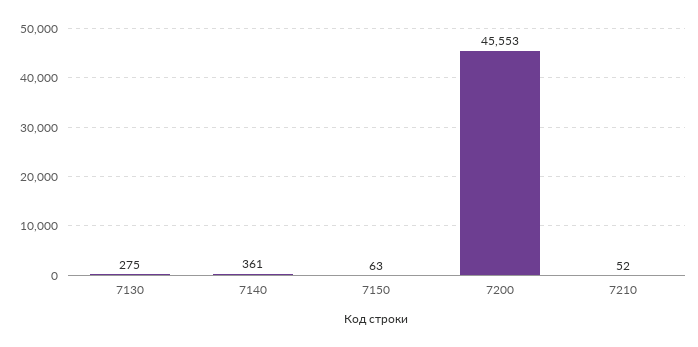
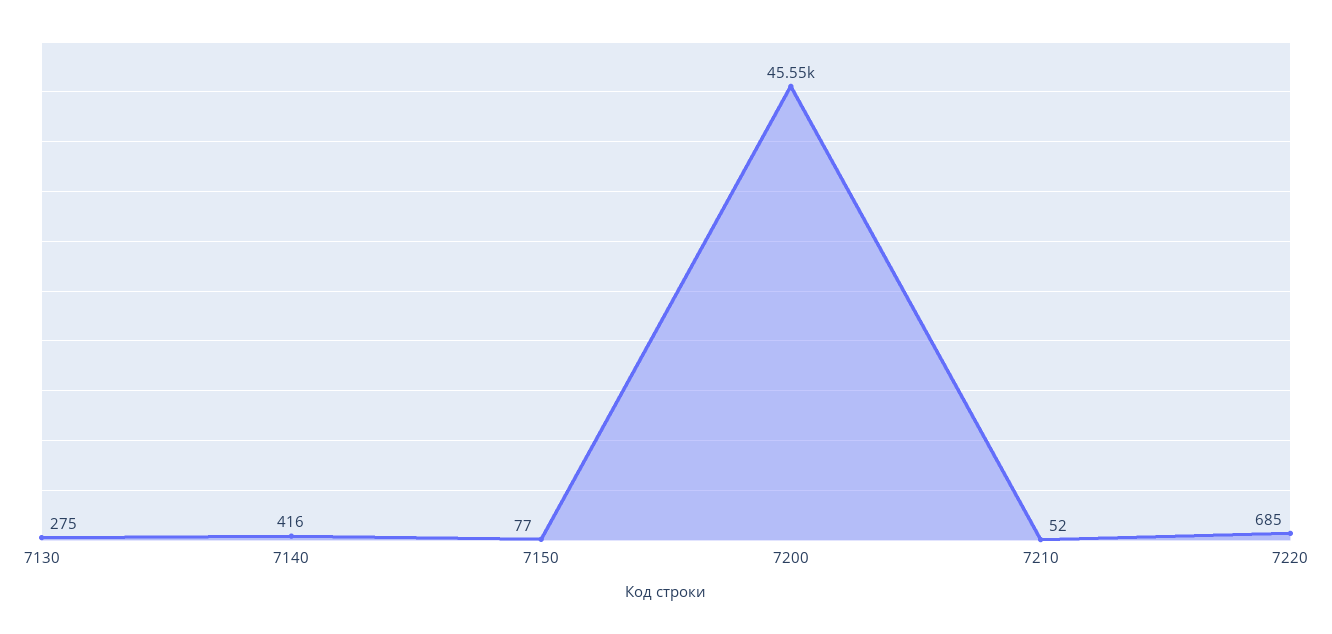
  {
    "7130": 275,
-   "7140": 361,
+   "7140": 416,
-   "7150": 63,
+   "7150": 77,
    "7200": 45553,
-   "7210": 52
+   "7210": 52,
+   "7220": 685
  }

